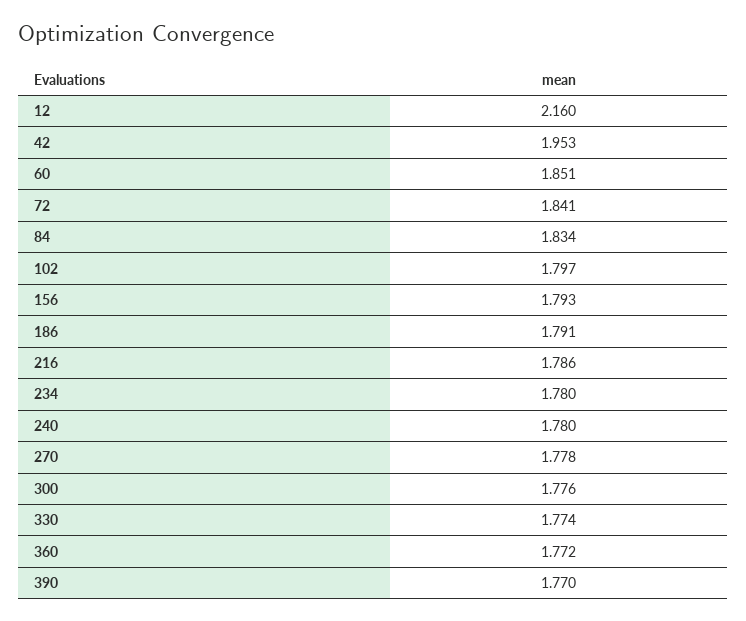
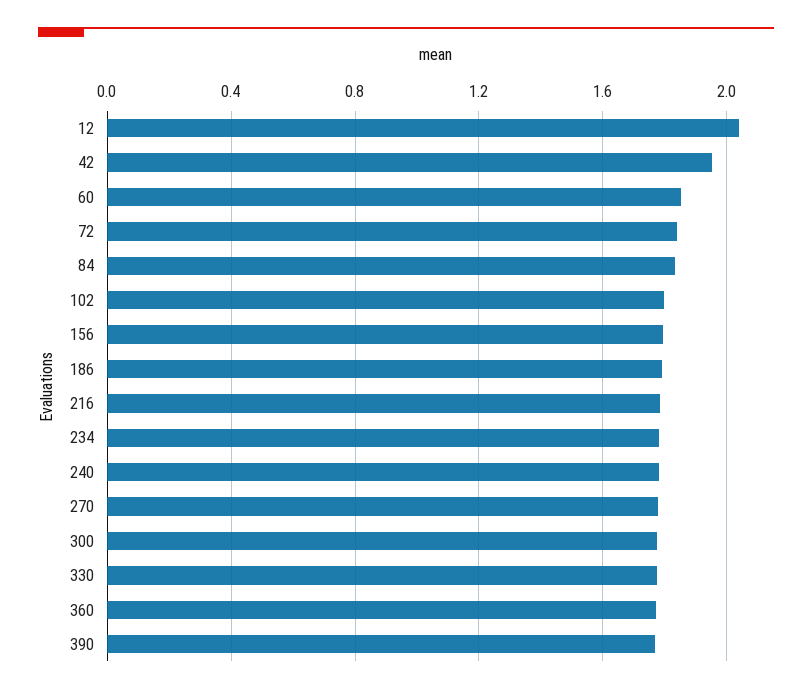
  {
-   "12": 2.16,
+   "12": 2.05,
    "42": 1.953,
    "60": 1.851,
    "72": 1.841,
    "84": 1.834,
    "102": 1.797,
    "156": 1.793,
    "186": 1.791,
    "216": 1.786,
    "234": 1.78,
    "240": 1.78,
    "270": 1.778,
    "300": 1.776,
    "330": 1.774,
    "360": 1.772,
    "390": 1.77
  }

